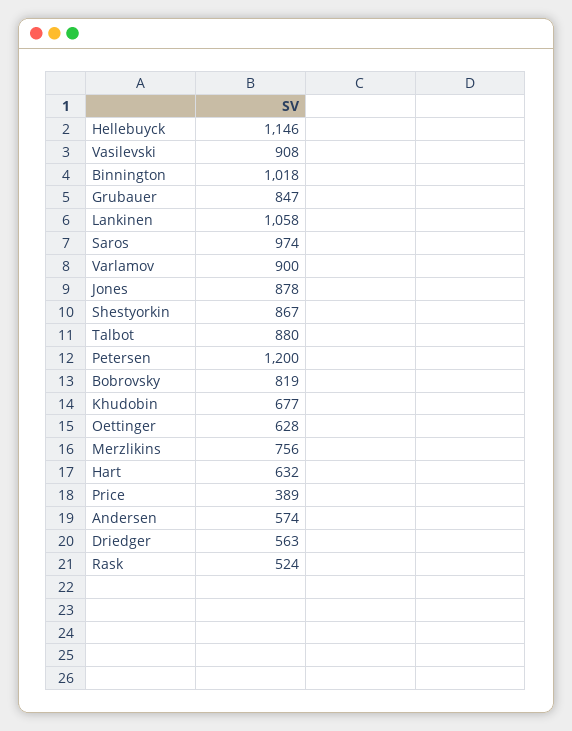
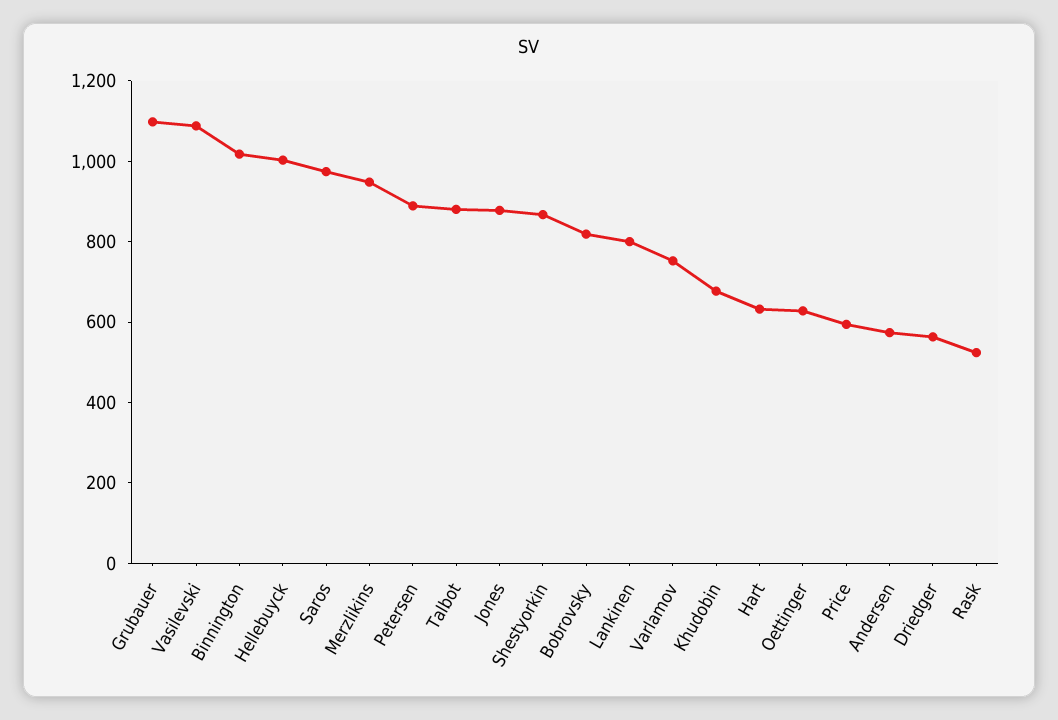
  {
-   "Hellebuyck": 1146,
+   "Hellebuyck": 1000,
-   "Vasilevski": 908,
+   "Vasilevski": 1100,
    "Binnington": 1018,
-   "Grubauer": 847,
+   "Grubauer": 1100,
-   "Lankinen": 1058,
+   "Lankinen": 800,
    "Saros": 974,
-   "Varlamov": 900,
+   "Varlamov": 750,
    "Jones": 878,
    "Shestyorkin": 867,
    "Talbot": 880,
-   "Petersen": 1200,
+   "Petersen": 900,
    "Bobrovsky": 819,
    "Khudobin": 677,
    "Oettinger": 628,
-   "Merzlikins": 756,
+   "Merzlikins": 950,
    "Hart": 632,
-   "Price": 389,
+   "Price": 600,
    "Andersen": 574,
    "Driedger": 563,
    "Rask": 524
  }

